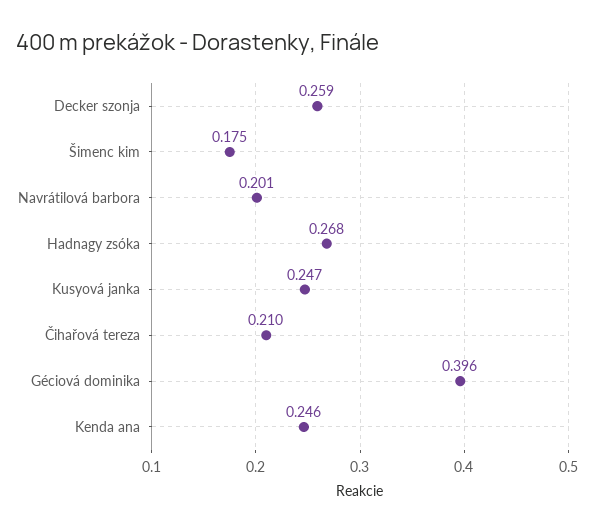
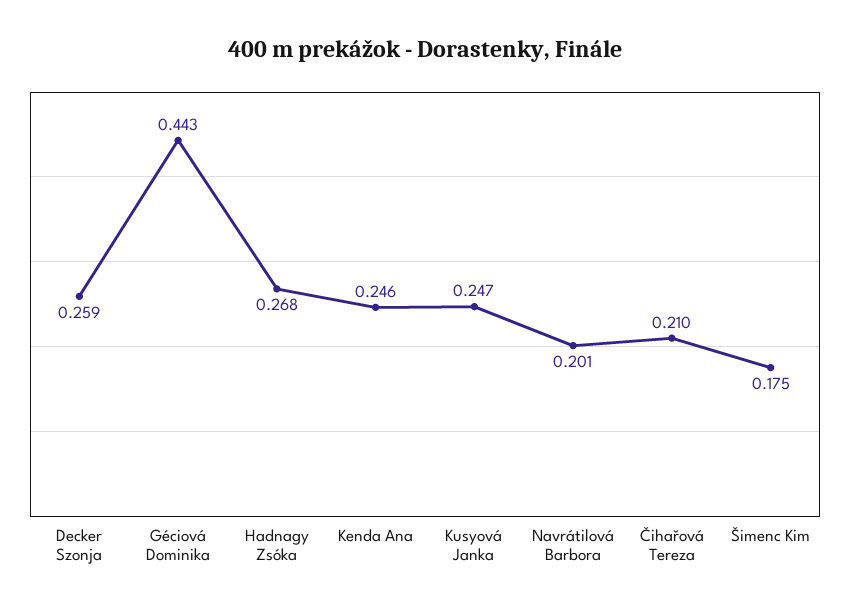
  {
    "Decker szonja": 0.259,
    "Šimenc kim": 0.175,
    "Navrátilová barbora": 0.201,
    "Hadnagy zsóka": 0.268,
    "Kusyová janka": 0.247,
    "Čihařová tereza": 0.21,
-   "Géciová dominika": 0.396,
+   "Géciová dominika": 0.443,
    "Kenda ana": 0.246
  }

